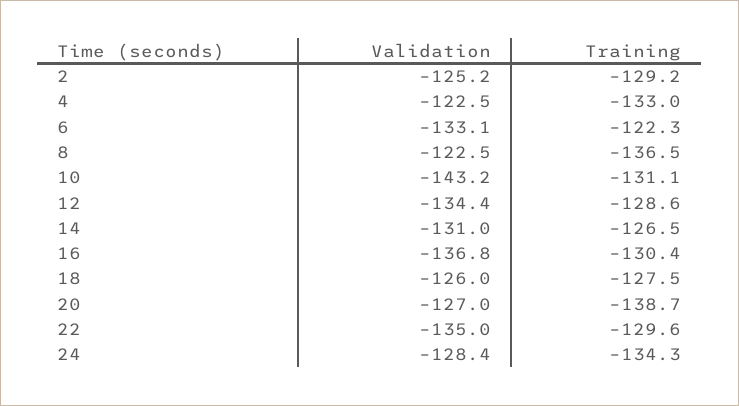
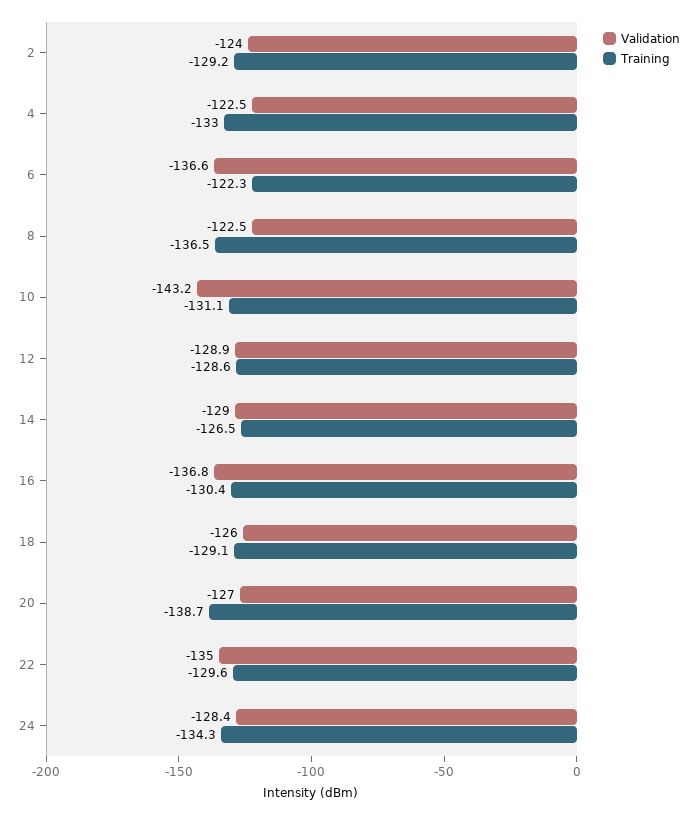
  {
    "Validation": {
-     "2": -125.2,
+     "2": -124,
      "4": -122.5,
-     "6": -133.1,
+     "6": -136.6,
      "8": -122.5,
      "10": -143.2,
-     "12": -134.4,
+     "12": -128.9,
-     "14": -131,
+     "14": -129,
      "16": -136.8,
      "18": -126,
      "20": -127,
      "22": -135,
      "24": -128.4
    },
    "Training": {
      "2": -129.2,
      "4": -133,
      "6": -122.3,
      "8": -136.5,
      "10": -131.1,
      "12": -128.6,
      "14": -126.5,
      "16": -130.4,
-     "18": -127.5,
+     "18": -129.1,
      "20": -138.7,
      "22": -129.6,
      "24": -134.3
    }
  }

